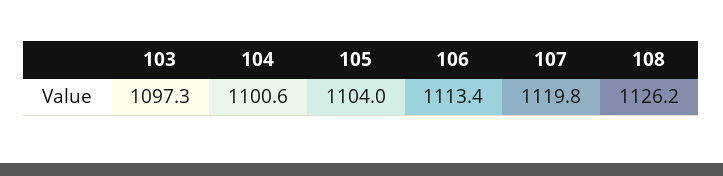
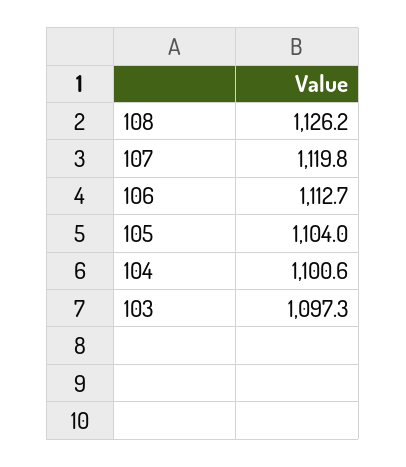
  {
    "103": 1097.3,
    "104": 1100.6,
    "105": 1104,
-   "106": 1113.4,
+   "106": 1112.7,
    "107": 1119.8,
    "108": 1126.2
  }

